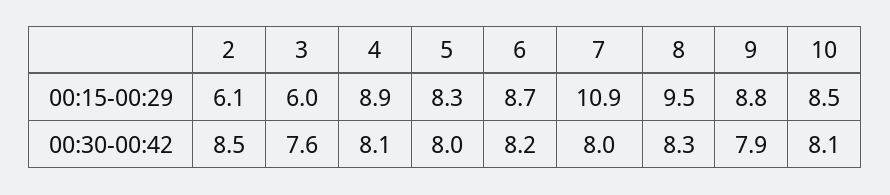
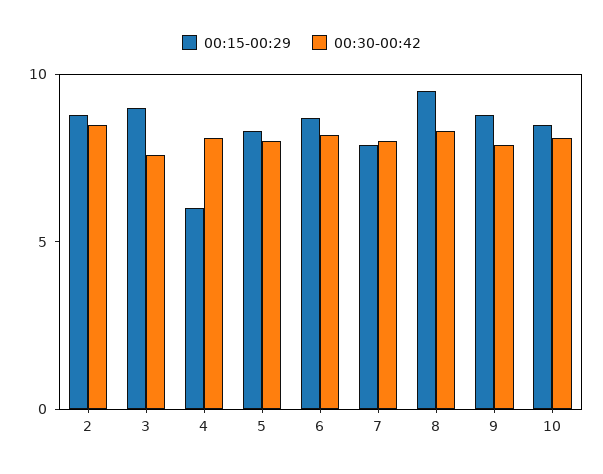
  {
    "00:15-00:29": {
-     "2": 6.1,
+     "2": 9,
-     "3": 6,
+     "3": 9,
-     "4": 8.9,
+     "4": 6,
      "5": 8.3,
      "6": 8.7,
-     "7": 10.9,
+     "7": 8,
      "8": 9.5,
      "9": 8.8,
      "10": 8.5
    },
    "00:30-00:42": {
      "2": 8.5,
      "3": 7.6,
      "4": 8.1,
      "5": 8,
      "6": 8.2,
      "7": 8,
      "8": 8.3,
      "9": 7.9,
      "10": 8.1
    }
  }

